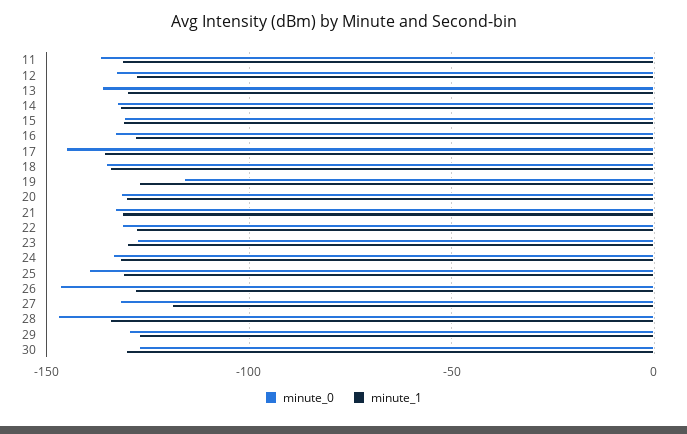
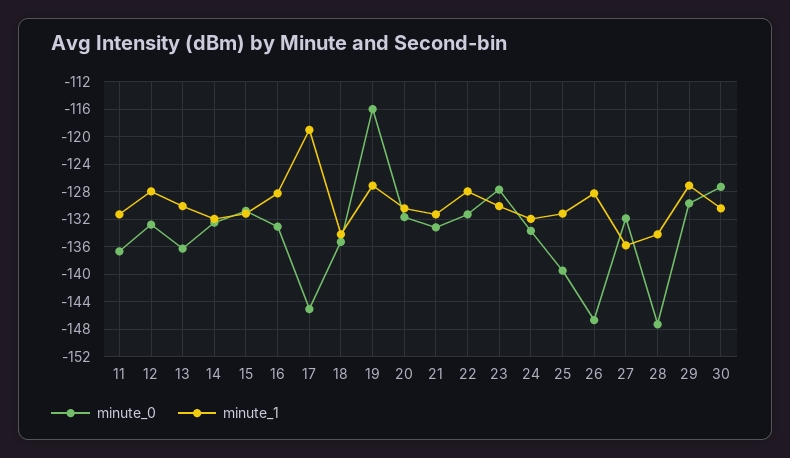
  {
    "minute_0": {
      "11": -137,
      "12": -133,
      "13": -136,
      "14": -133,
      "15": -131,
      "16": -133,
      "17": -145,
      "18": -135,
      "19": -116,
      "20": -132,
      "21": -133,
      "22": -131,
      "23": -128,
      "24": -134,
      "25": -140,
      "26": -147,
      "27": -132,
      "28": -147,
      "29": -130,
      "30": -127
    },
    "minute_1": {
      "11": -131,
      "12": -128,
      "13": -130,
      "14": -132,
      "15": -131,
      "16": -128,
-     "17": -135,
+     "17": -119,
      "18": -134,
      "19": -127,
      "20": -130,
      "21": -131,
      "22": -128,
      "23": -130,
      "24": -132,
      "25": -131,
      "26": -128,
-     "27": -120,
+     "27": -136,
      "28": -134,
      "29": -127,
      "30": -130
    }
  }

